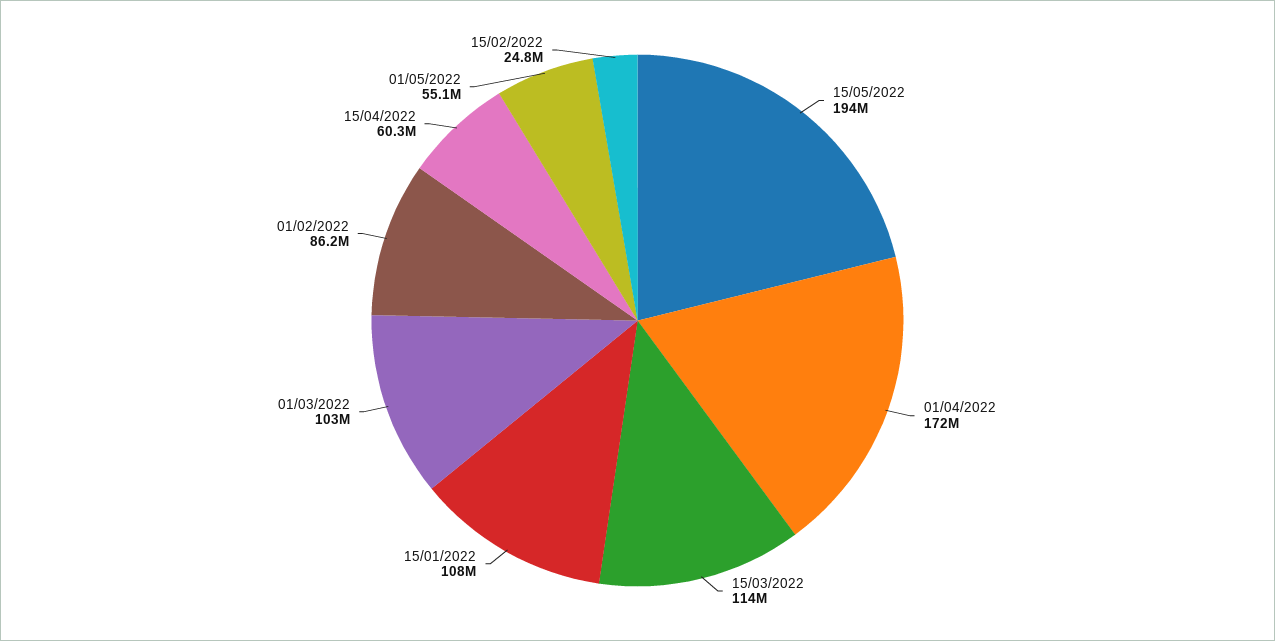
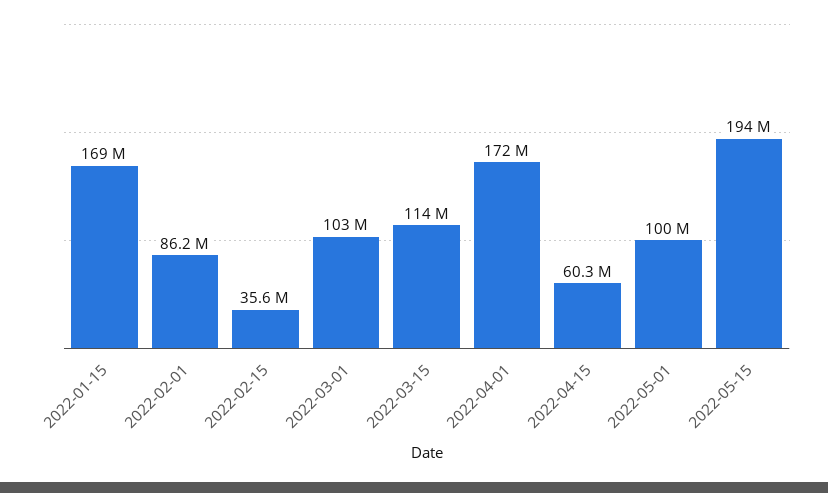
  {
    "15/05/2022": 194000000,
    "01/04/2022": 172000000,
    "15/03/2022": 114000000,
-   "15/01/2022": 108000000,
+   "15/01/2022": 169000000,
    "01/03/2022": 103000000,
    "01/02/2022": 86200000,
    "15/04/2022": 60300000,
-   "01/05/2022": 55100000,
+   "01/05/2022": 100000000,
-   "15/02/2022": 24800000
+   "15/02/2022": 35600000
  }

